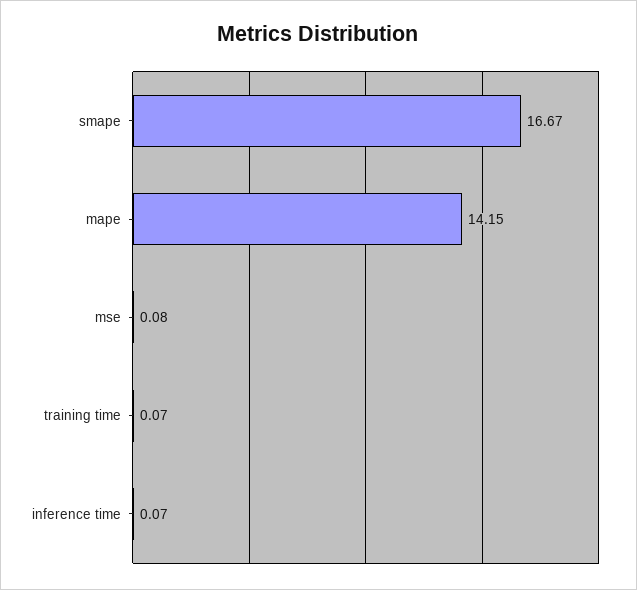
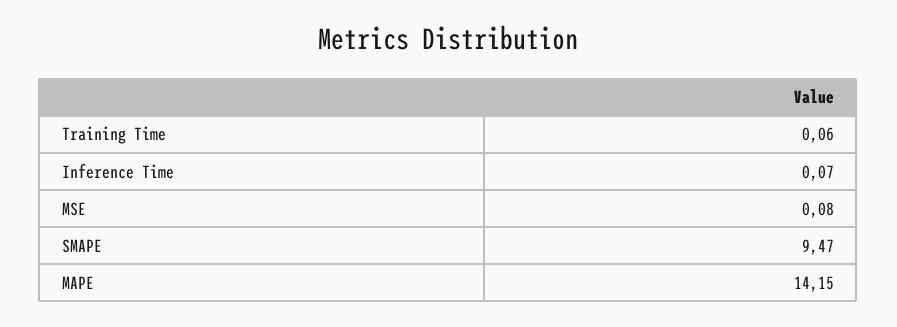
  {
-   "smape": 16.67,
+   "smape": 9.47,
    "mape": 14.15,
    "mse": 0.08,
-   "training time": 0.07,
+   "training time": 0.06,
    "inference time": 0.07
  }

